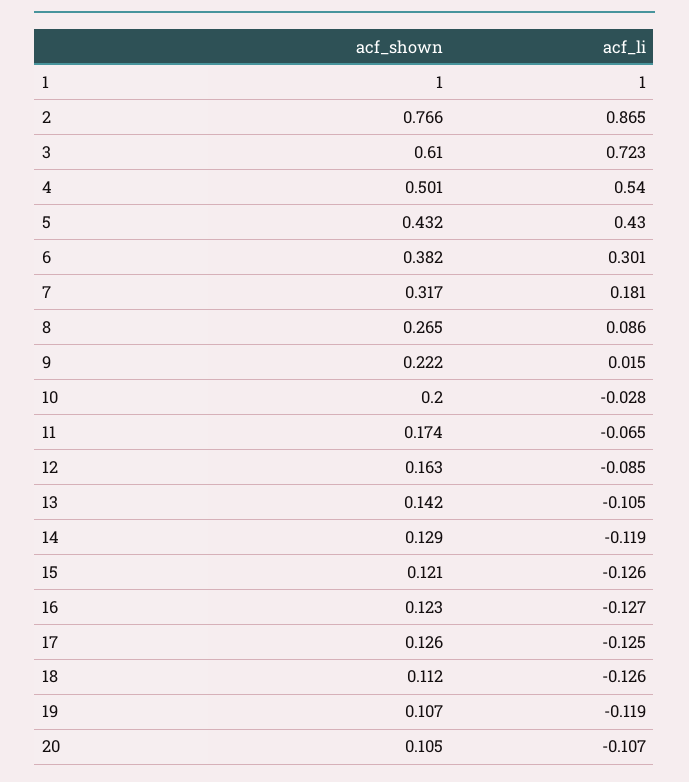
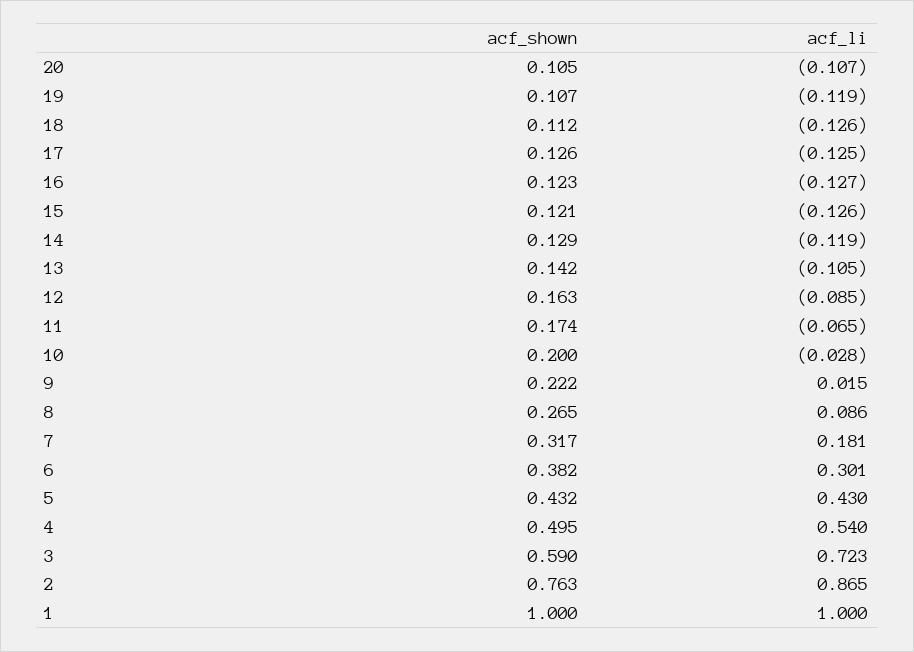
  {
    "acf_shown": {
      "1": 1,
-     "2": 0.766,
+     "2": 0.763,
-     "3": 0.61,
+     "3": 0.59,
-     "4": 0.501,
+     "4": 0.495,
      "5": 0.432,
      "6": 0.382,
      "7": 0.317,
      "8": 0.265,
      "9": 0.222,
      "10": 0.2,
      "11": 0.174,
      "12": 0.163,
      "13": 0.142,
      "14": 0.129,
      "15": 0.121,
      "16": 0.123,
      "17": 0.126,
      "18": 0.112,
      "19": 0.107,
      "20": 0.105
    },
    "acf_li": {
      "1": 1,
      "2": 0.865,
      "3": 0.723,
      "4": 0.54,
      "5": 0.43,
      "6": 0.301,
      "7": 0.181,
      "8": 0.086,
      "9": 0.015,
      "10": -0.028,
      "11": -0.065,
      "12": -0.085,
      "13": -0.105,
      "14": -0.119,
      "15": -0.126,
      "16": -0.127,
      "17": -0.125,
      "18": -0.126,
      "19": -0.119,
      "20": -0.107
    }
  }

